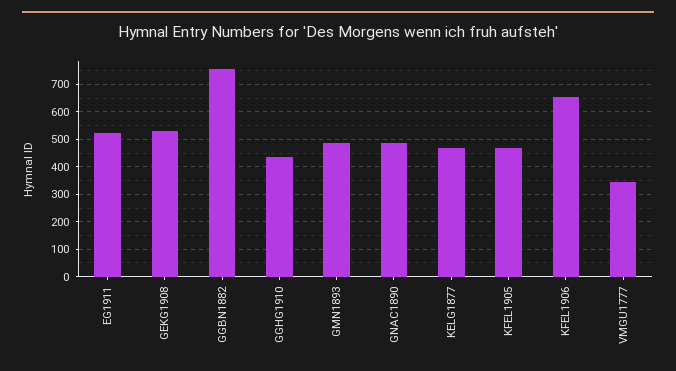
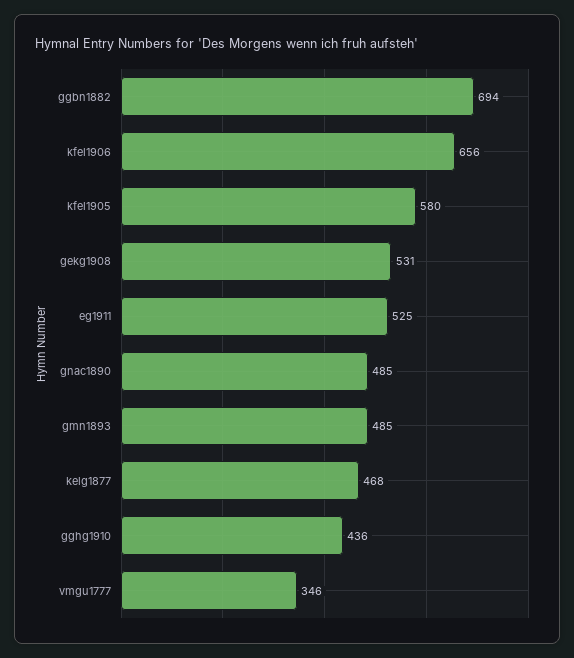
  {
    "EG1911": 525,
    "GEKG1908": 531,
-   "GGBN1882": 750,
+   "GGBN1882": 694,
    "GGHG1910": 436,
    "GMN1893": 485,
    "GNAC1890": 485,
    "KELG1877": 468,
-   "KFEL1905": 475,
+   "KFEL1905": 580,
    "KFEL1906": 656,
    "VMGU1777": 346
  }

